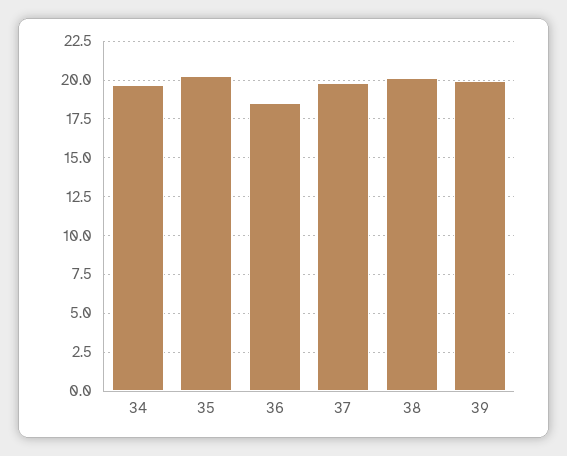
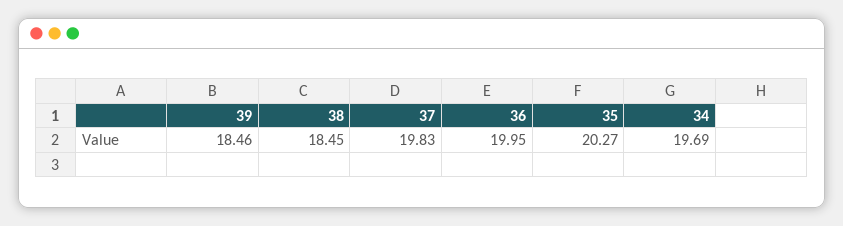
  {
    "34": 19.69,
    "35": 20.27,
-   "36": 18.5,
+   "36": 19.95,
    "37": 19.83,
-   "38": 20,
+   "38": 18.45,
-   "39": 20
+   "39": 18.46
  }

